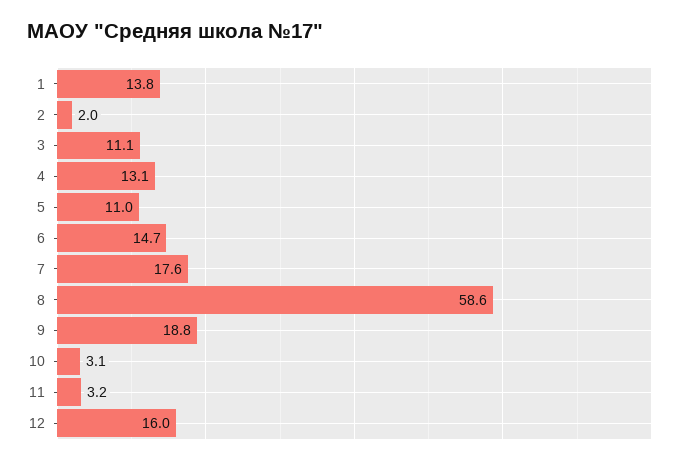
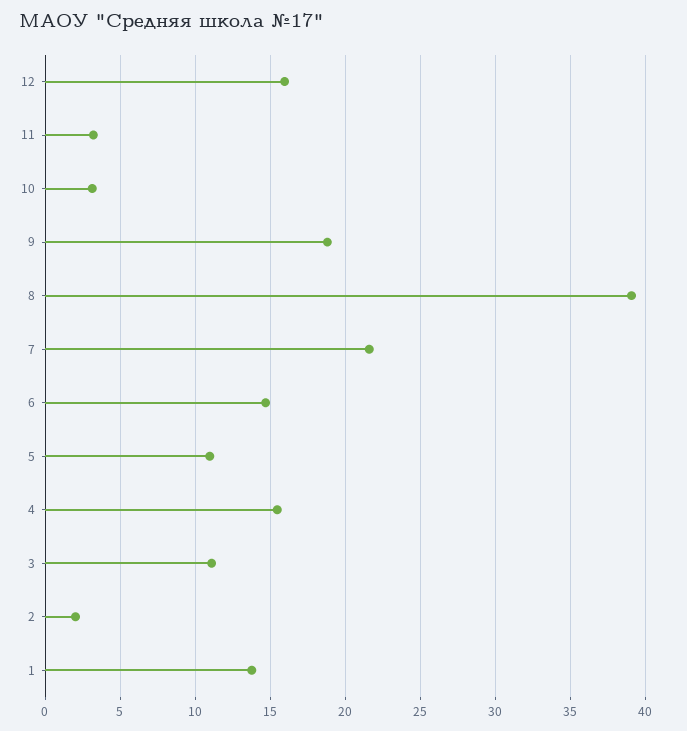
  {
    "1": 13.8,
    "2": 2,
    "3": 11.1,
-   "4": 13.1,
+   "4": 15.5,
    "5": 11,
    "6": 14.7,
-   "7": 17.6,
+   "7": 21.5,
-   "8": 58.6,
+   "8": 39,
    "9": 18.8,
    "10": 3.1,
    "11": 3.2,
    "12": 16
  }

